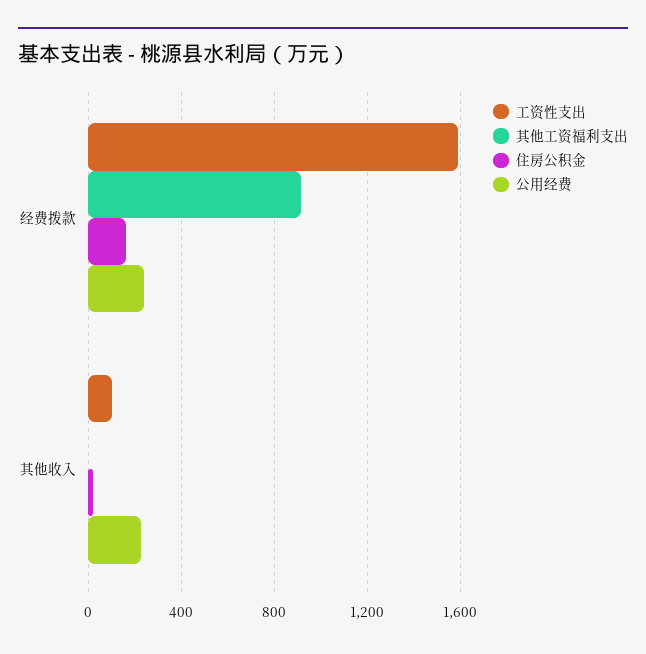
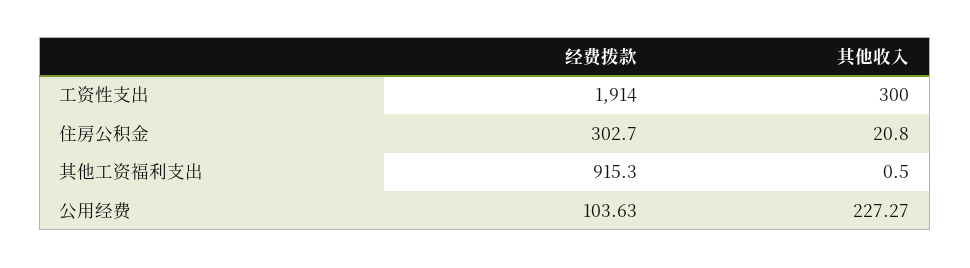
  {
    "工资性支出": {
-     "经费拨款": 1600,
+     "经费拨款": 1914,
-     "其他收入": 100
+     "其他收入": 300
    },
    "其他工资福利支出": {
      "经费拨款": 915.3,
      "其他收入": 0.5
    },
    "住房公积金": {
-     "经费拨款": 150,
+     "经费拨款": 302.7,
      "其他收入": 20.8
    },
    "公用经费": {
-     "经费拨款": 250,
+     "经费拨款": 103.63,
      "其他收入": 227.27
    }
  }

